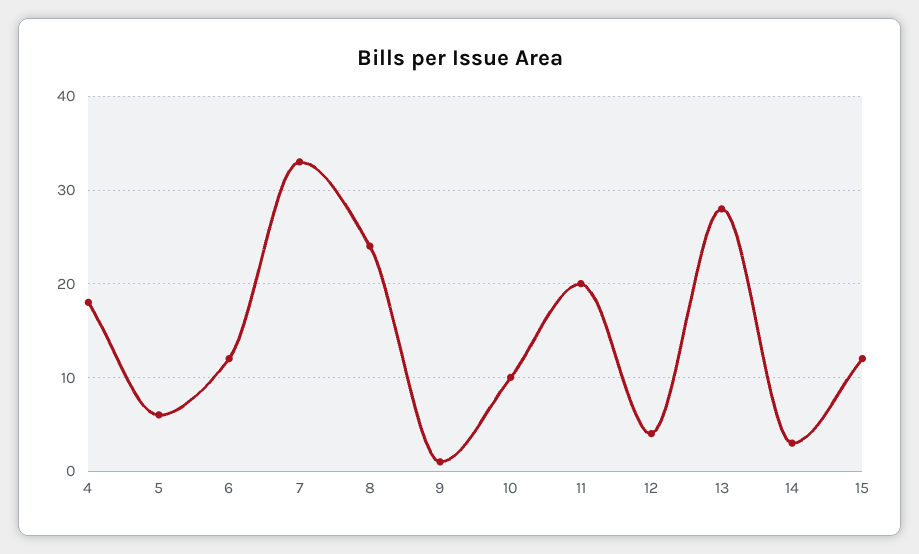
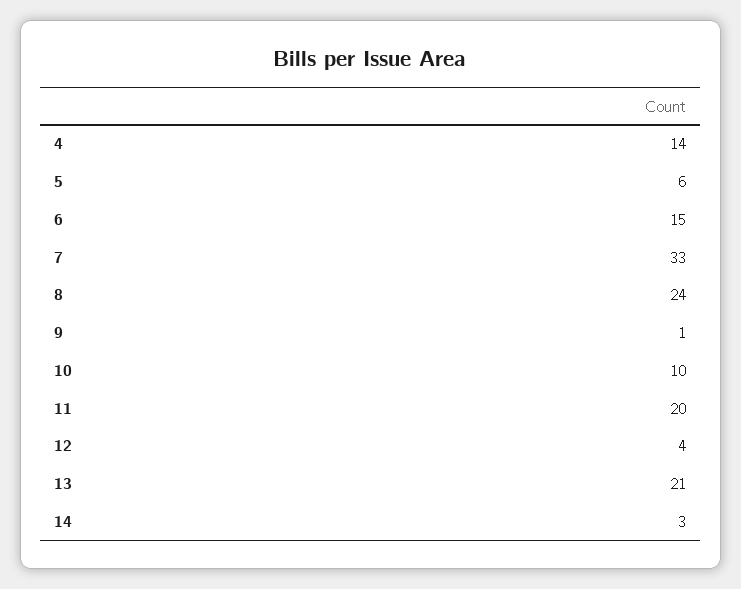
  {
-   "4": 18,
+   "4": 14,
    "5": 6,
-   "6": 12,
+   "6": 15,
    "7": 33,
    "8": 24,
    "9": 1,
    "10": 10,
    "11": 20,
    "12": 4,
-   "13": 28,
+   "13": 21,
-   "14": 3,
+   "14": 3
-   "15": 12
  }

